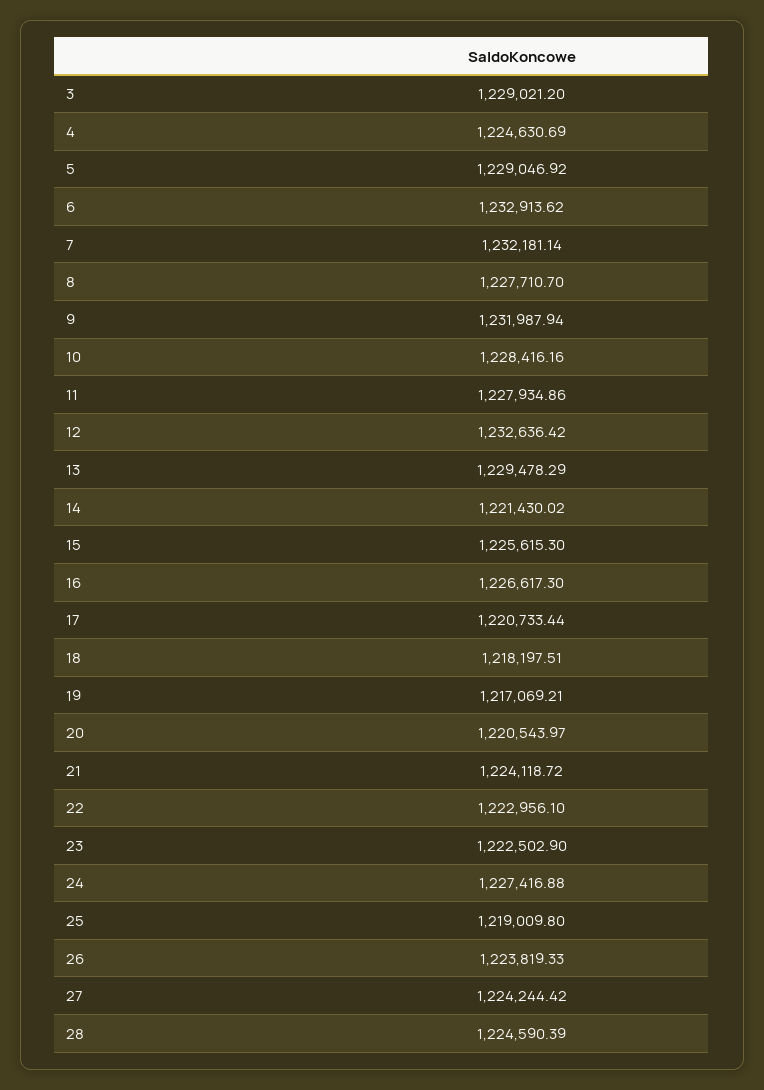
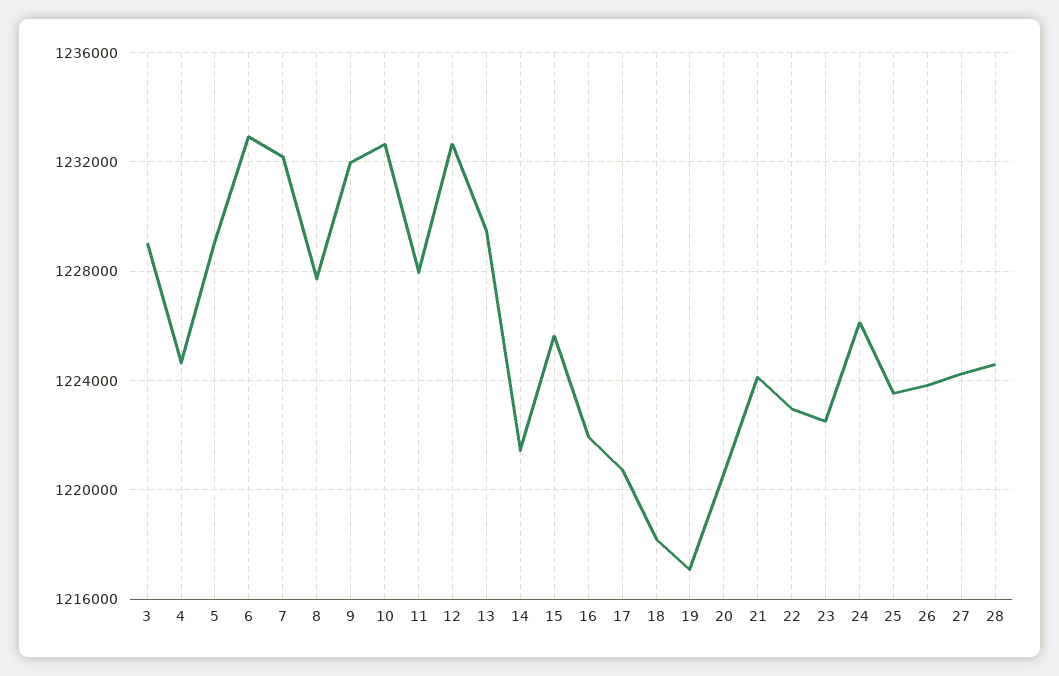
  {
    "3": 1229021.2,
    "4": 1224630.69,
    "5": 1229046.92,
    "6": 1232913.62,
    "7": 1232181.14,
    "8": 1227710.7,
    "9": 1231987.94,
-   "10": 1228416.16,
+   "10": 1232500,
    "11": 1227934.86,
    "12": 1232636.42,
    "13": 1229478.29,
    "14": 1221430.02,
    "15": 1225615.3,
-   "16": 1226617.3,
+   "16": 1222000,
    "17": 1220733.44,
    "18": 1218197.51,
    "19": 1217069.21,
    "20": 1220543.97,
    "21": 1224118.72,
    "22": 1222956.1,
    "23": 1222502.9,
-   "24": 1227416.88,
+   "24": 1226000,
-   "25": 1219009.8,
+   "25": 1223500,
    "26": 1223819.33,
    "27": 1224244.42,
    "28": 1224590.39
  }

